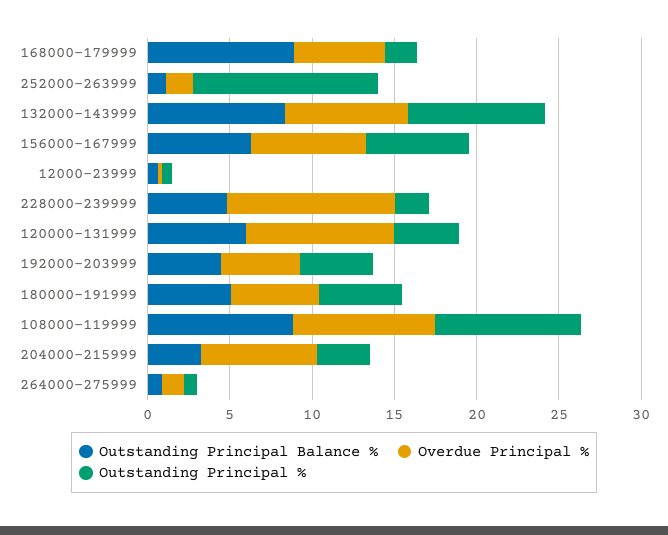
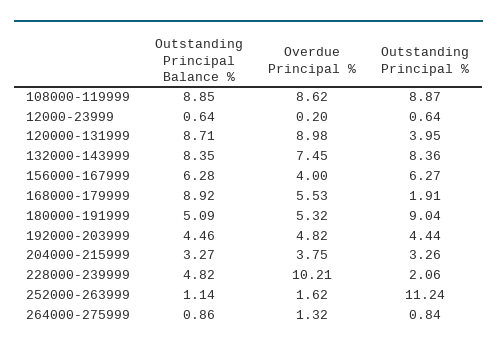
  {
    "Outstanding Principal Balance %": {
      "168000-179999": 8.92,
      "252000-263999": 1.14,
      "132000-143999": 8.35,
      "156000-167999": 6.28,
      "12000-23999": 0.64,
      "228000-239999": 4.82,
-     "120000-131999": 6,
+     "120000-131999": 8.71,
      "192000-203999": 4.46,
      "180000-191999": 5.09,
      "108000-119999": 8.85,
      "204000-215999": 3.27,
      "264000-275999": 0.86
    },
    "Overdue Principal %": {
      "168000-179999": 5.53,
      "252000-263999": 1.62,
      "132000-143999": 7.45,
-     "156000-167999": 7,
+     "156000-167999": 4,
      "12000-23999": 0.2,
      "228000-239999": 10.21,
      "120000-131999": 8.98,
      "192000-203999": 4.82,
      "180000-191999": 5.32,
      "108000-119999": 8.62,
-     "204000-215999": 7,
+     "204000-215999": 3.75,
      "264000-275999": 1.32
    },
    "Outstanding Principal %": {
      "168000-179999": 1.91,
      "252000-263999": 11.24,
      "132000-143999": 8.36,
      "156000-167999": 6.27,
      "12000-23999": 0.64,
      "228000-239999": 2.06,
      "120000-131999": 3.95,
      "192000-203999": 4.44,
-     "180000-191999": 5,
+     "180000-191999": 9.04,
      "108000-119999": 8.87,
      "204000-215999": 3.26,
      "264000-275999": 0.84
    }
  }

